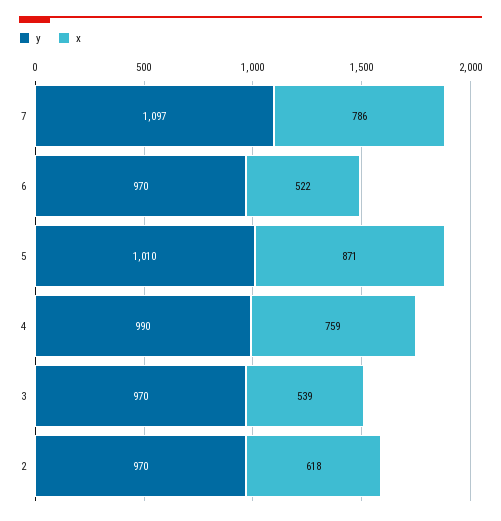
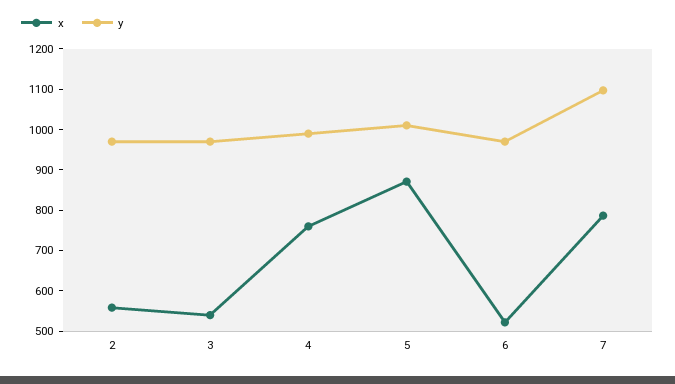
  {
    "y": {
      "7": 1097,
      "6": 970,
      "5": 1010,
      "4": 990,
      "3": 970,
      "2": 970
    },
    "x": {
      "7": 786,
      "6": 522,
      "5": 871,
      "4": 759,
      "3": 539,
-     "2": 618
+     "2": 560
    }
  }

